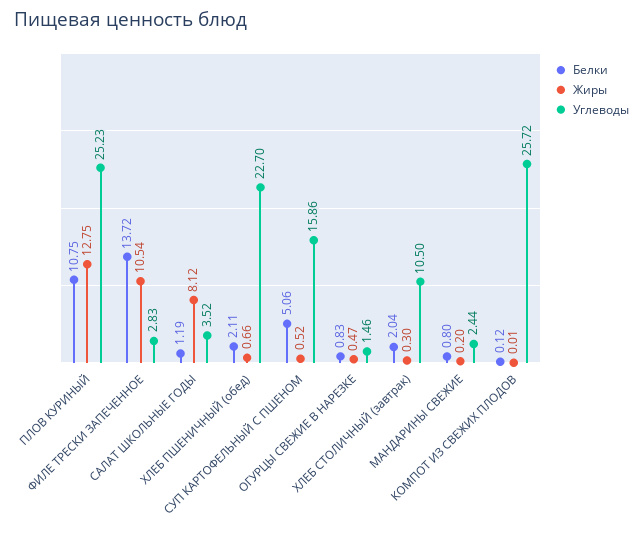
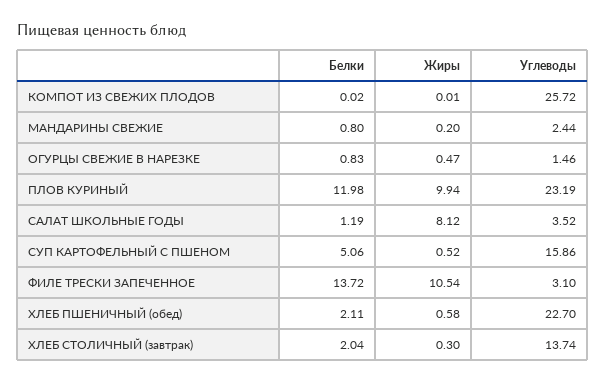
  {
    "Белки": {
-     "ПЛОВ КУРИНЫЙ": 10.75,
+     "ПЛОВ КУРИНЫЙ": 11.98,
      "ФИЛЕ ТРЕСКИ ЗАПЕЧЕННОЕ": 13.72,
      "САЛАТ ШКОЛЬНЫЕ ГОДЫ": 1.19,
      "ХЛЕБ ПШЕНИЧНЫЙ (обед)": 2.11,
      "СУП КАРТОФЕЛЬНЫЙ С ПШЕНОМ": 5.06,
      "ОГУРЦЫ СВЕЖИЕ В НАРЕЗКЕ": 0.83,
      "ХЛЕБ СТОЛИЧНЫЙ (завтрак)": 2.04,
      "МАНДАРИНЫ СВЕЖИЕ": 0.8,
-     "КОМПОТ ИЗ СВЕЖИХ ПЛОДОВ": 0.12
+     "КОМПОТ ИЗ СВЕЖИХ ПЛОДОВ": 0.02
    },
    "Жиры": {
-     "ПЛОВ КУРИНЫЙ": 12.75,
+     "ПЛОВ КУРИНЫЙ": 9.94,
      "ФИЛЕ ТРЕСКИ ЗАПЕЧЕННОЕ": 10.54,
      "САЛАТ ШКОЛЬНЫЕ ГОДЫ": 8.12,
-     "ХЛЕБ ПШЕНИЧНЫЙ (обед)": 0.66,
+     "ХЛЕБ ПШЕНИЧНЫЙ (обед)": 0.58,
      "СУП КАРТОФЕЛЬНЫЙ С ПШЕНОМ": 0.52,
      "ОГУРЦЫ СВЕЖИЕ В НАРЕЗКЕ": 0.47,
      "ХЛЕБ СТОЛИЧНЫЙ (завтрак)": 0.3,
      "МАНДАРИНЫ СВЕЖИЕ": 0.2,
      "КОМПОТ ИЗ СВЕЖИХ ПЛОДОВ": 0.01
    },
    "Углеводы": {
-     "ПЛОВ КУРИНЫЙ": 25.23,
+     "ПЛОВ КУРИНЫЙ": 23.19,
-     "ФИЛЕ ТРЕСКИ ЗАПЕЧЕННОЕ": 2.83,
+     "ФИЛЕ ТРЕСКИ ЗАПЕЧЕННОЕ": 3.1,
      "САЛАТ ШКОЛЬНЫЕ ГОДЫ": 3.52,
      "ХЛЕБ ПШЕНИЧНЫЙ (обед)": 22.7,
      "СУП КАРТОФЕЛЬНЫЙ С ПШЕНОМ": 15.86,
      "ОГУРЦЫ СВЕЖИЕ В НАРЕЗКЕ": 1.46,
-     "ХЛЕБ СТОЛИЧНЫЙ (завтрак)": 10.5,
+     "ХЛЕБ СТОЛИЧНЫЙ (завтрак)": 13.74,
      "МАНДАРИНЫ СВЕЖИЕ": 2.44,
      "КОМПОТ ИЗ СВЕЖИХ ПЛОДОВ": 25.72
    }
  }

